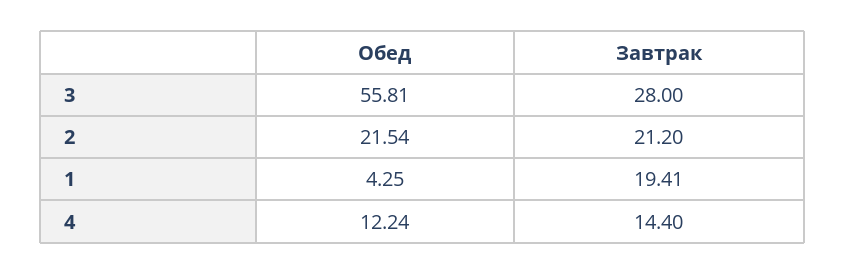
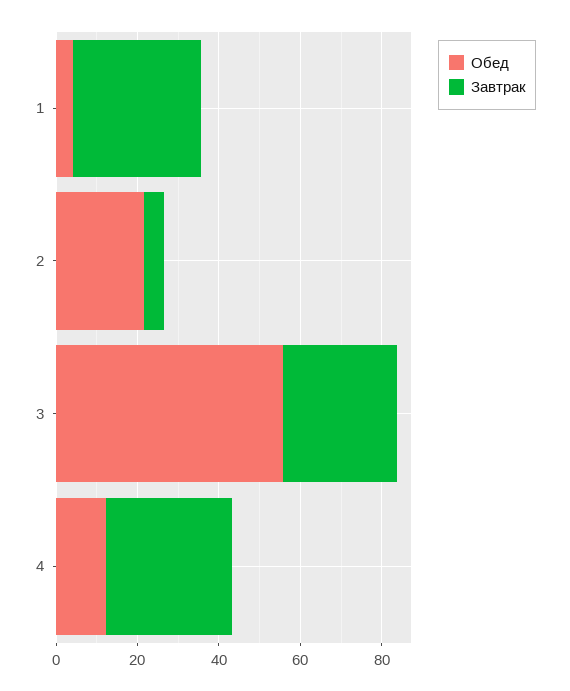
  {
    "Обед": {
      "3": 55.81,
      "2": 21.54,
      "1": 4.25,
      "4": 12.24
    },
    "Завтрак": {
      "3": 28,
-     "2": 21.2,
+     "2": 5,
-     "1": 19.41,
+     "1": 30,
-     "4": 14.4
+     "4": 30
    }
  }

